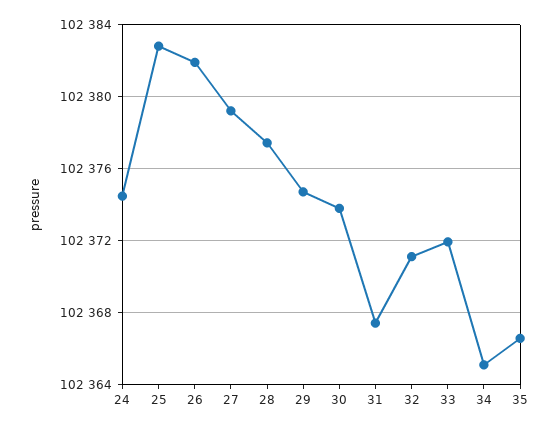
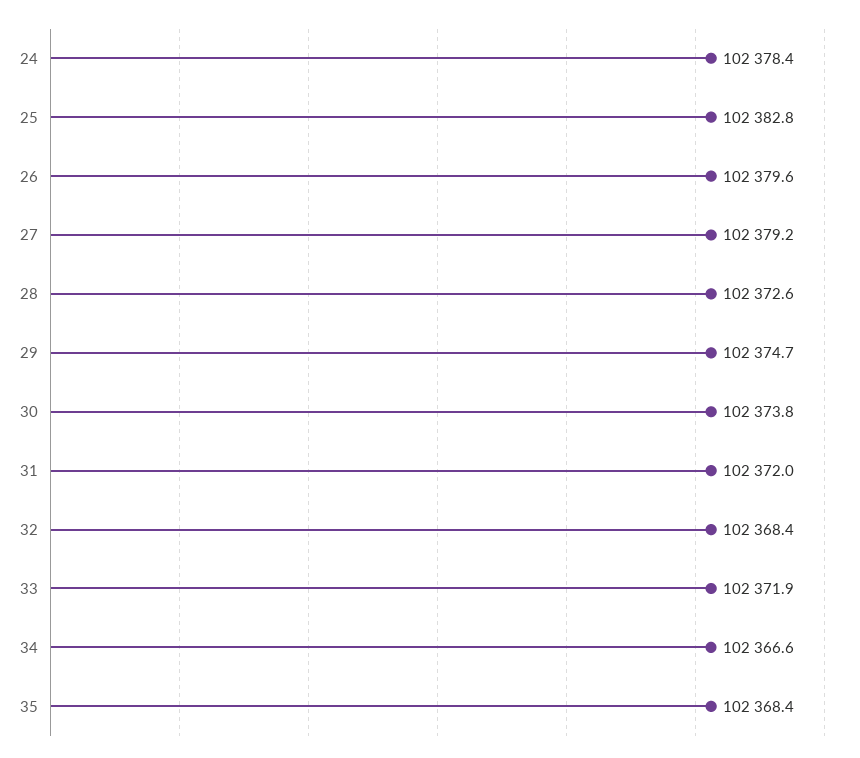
  {
-   "24": 102374.5,
+   "24": 102378.4,
    "25": 102382.8,
-   "26": 102382,
+   "26": 102379.6,
    "27": 102379.2,
-   "28": 102377.5,
+   "28": 102372.6,
    "29": 102374.7,
    "30": 102373.8,
-   "31": 102367.5,
+   "31": 102372,
-   "32": 102371,
+   "32": 102368.4,
    "33": 102371.9,
-   "34": 102365,
+   "34": 102366.6,
-   "35": 102366.5
+   "35": 102368.4
  }

